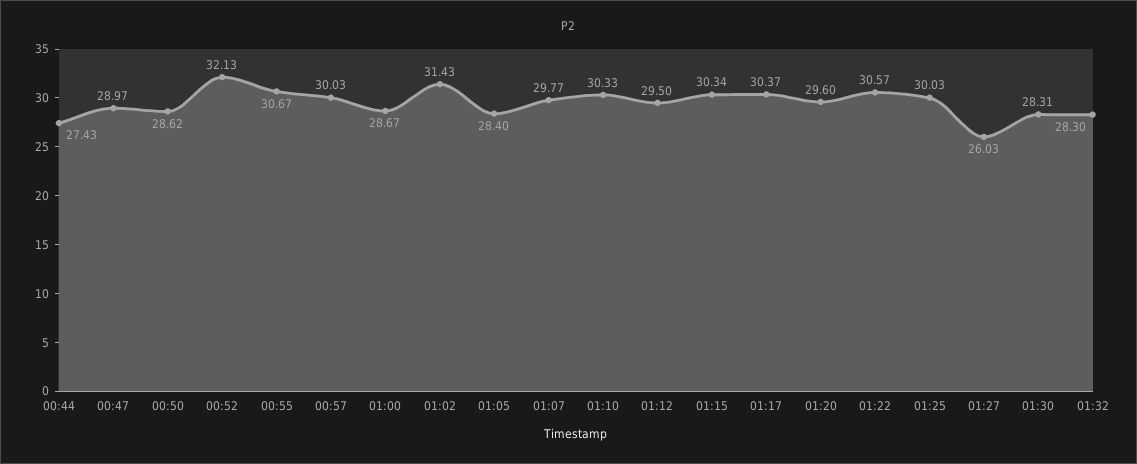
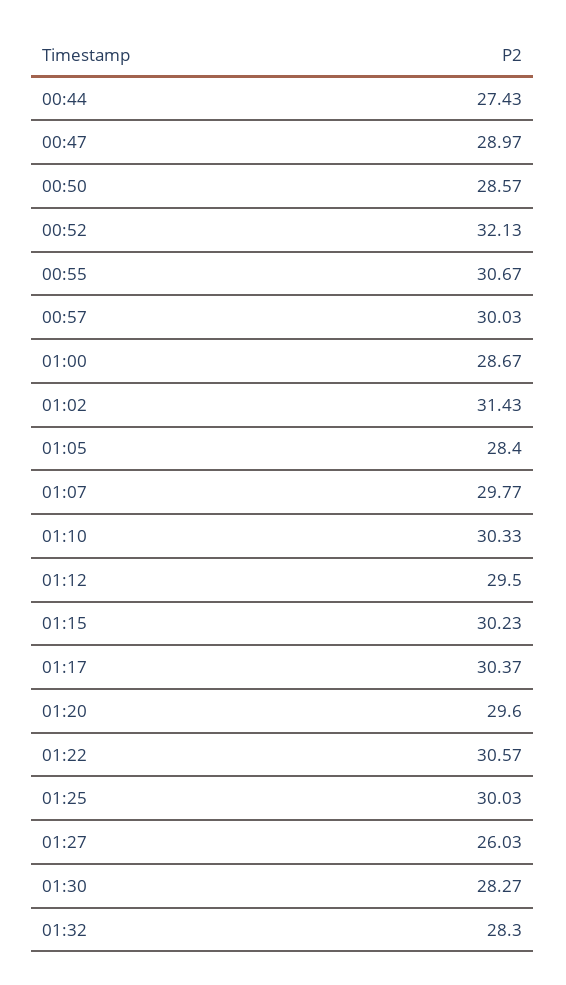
  {
    "00:44": 27.43,
    "00:47": 28.97,
-   "00:50": 28.62,
+   "00:50": 28.57,
    "00:52": 32.13,
    "00:55": 30.67,
    "00:57": 30.03,
    "01:00": 28.67,
    "01:02": 31.43,
    "01:05": 28.4,
    "01:07": 29.77,
    "01:10": 30.33,
    "01:12": 29.5,
-   "01:15": 30.34,
+   "01:15": 30.23,
    "01:17": 30.37,
    "01:20": 29.6,
    "01:22": 30.57,
    "01:25": 30.03,
    "01:27": 26.03,
-   "01:30": 28.31,
+   "01:30": 28.27,
    "01:32": 28.3
  }

